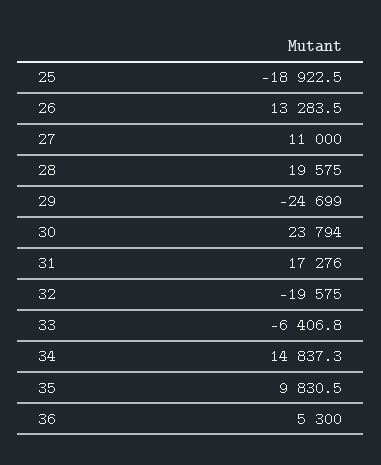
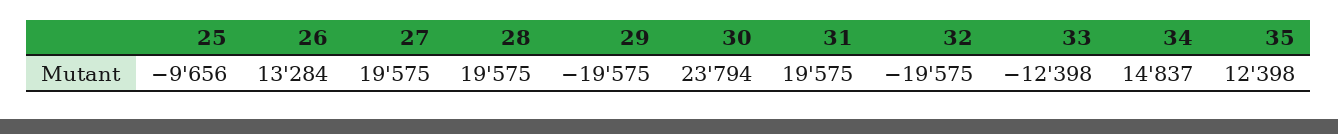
  {
-   "25": -18922.5,
+   "25": -9656,
    "26": 13283.5,
-   "27": 11000,
+   "27": 19575,
    "28": 19575,
-   "29": -24699,
+   "29": -19575,
    "30": 23794,
-   "31": 17276,
+   "31": 19575,
    "32": -19575,
-   "33": -6406.8,
+   "33": -12398,
    "34": 14837.3,
-   "35": 9830.5,
+   "35": 12398
-   "36": 5300
  }

